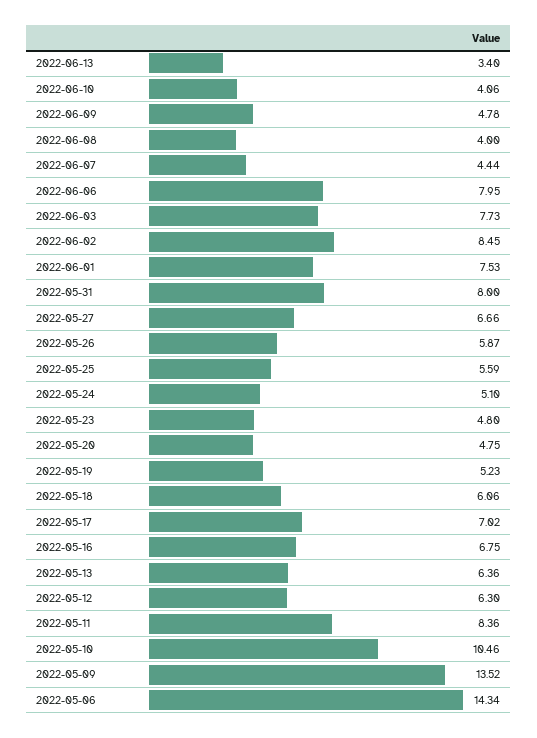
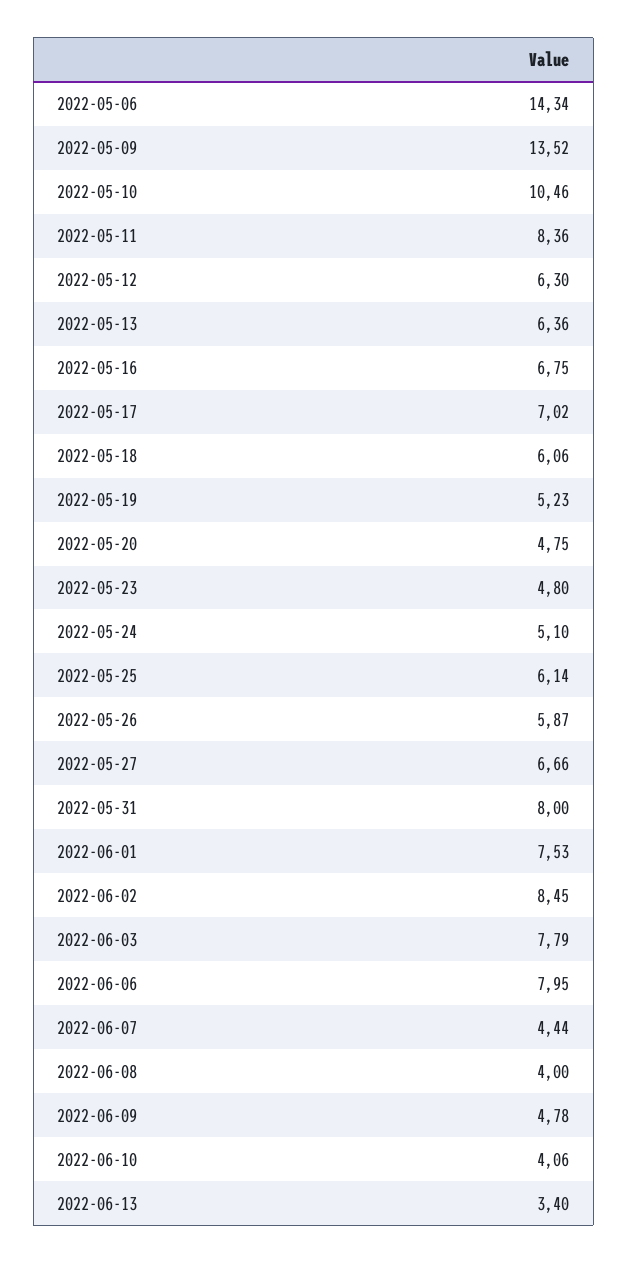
  {
    "2022-06-13": 3.4,
    "2022-06-10": 4.06,
    "2022-06-09": 4.78,
    "2022-06-08": 4,
    "2022-06-07": 4.44,
    "2022-06-06": 7.95,
-   "2022-06-03": 7.73,
+   "2022-06-03": 7.79,
    "2022-06-02": 8.45,
    "2022-06-01": 7.53,
    "2022-05-31": 8,
    "2022-05-27": 6.66,
    "2022-05-26": 5.87,
-   "2022-05-25": 5.59,
+   "2022-05-25": 6.14,
    "2022-05-24": 5.1,
    "2022-05-23": 4.8,
    "2022-05-20": 4.75,
    "2022-05-19": 5.23,
    "2022-05-18": 6.06,
    "2022-05-17": 7.02,
    "2022-05-16": 6.75,
    "2022-05-13": 6.36,
    "2022-05-12": 6.3,
    "2022-05-11": 8.36,
    "2022-05-10": 10.46,
    "2022-05-09": 13.52,
    "2022-05-06": 14.34
  }

